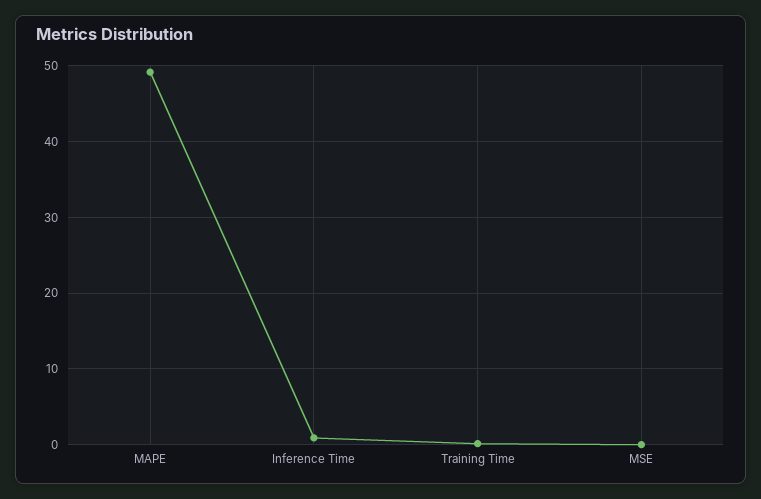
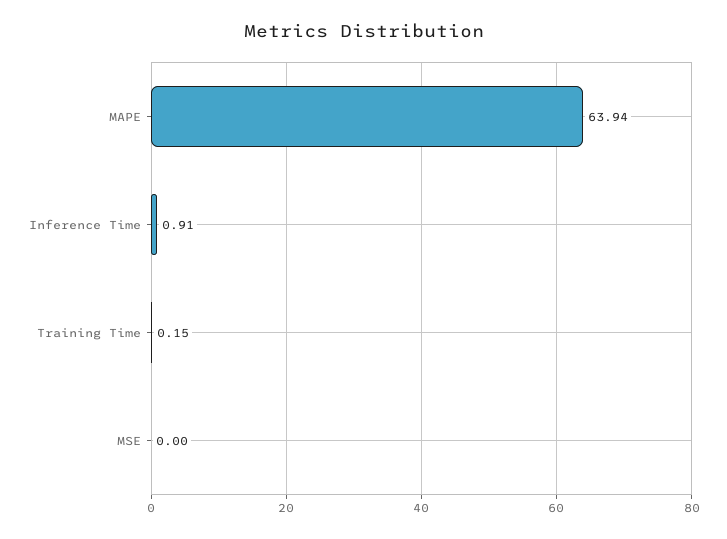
  {
-   "MAPE": 49,
+   "MAPE": 63.94,
    "Inference Time": 0.91,
    "Training Time": 0.15,
    "MSE": 0
  }

